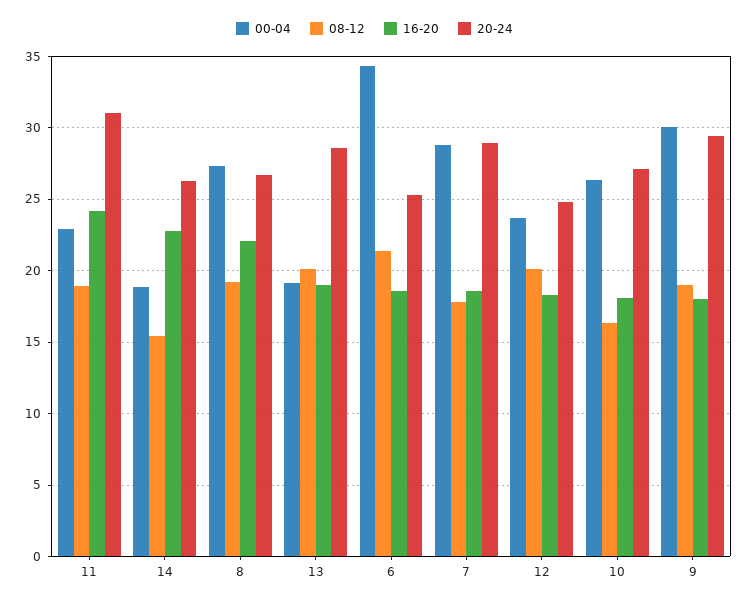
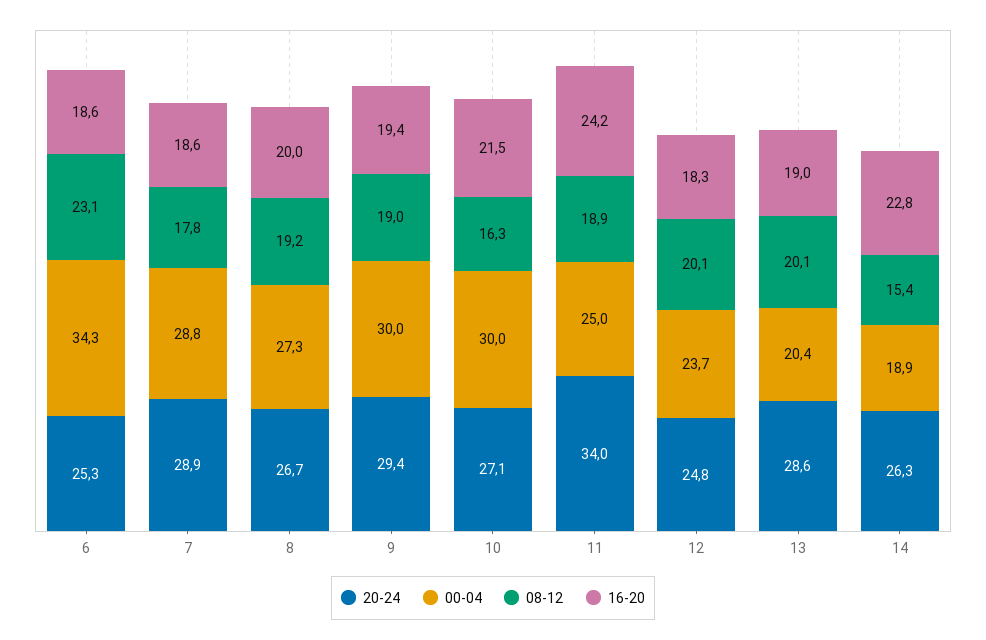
  {
    "00-04": {
-     "11": 23,
+     "11": 25,
      "14": 18.9,
      "8": 27.3,
-     "13": 19,
+     "13": 20.4,
      "6": 34.3,
      "7": 28.8,
      "12": 23.7,
-     "10": 26.5,
+     "10": 30,
      "9": 30
    },
    "08-12": {
      "11": 18.9,
      "14": 15.4,
      "8": 19.2,
      "13": 20.1,
-     "6": 21.5,
+     "6": 23.1,
      "7": 17.8,
      "12": 20.1,
      "10": 16.3,
      "9": 19
    },
    "16-20": {
      "11": 24.2,
      "14": 22.8,
-     "8": 22,
+     "8": 20,
      "13": 19,
      "6": 18.6,
      "7": 18.6,
      "12": 18.3,
-     "10": 18,
+     "10": 21.5,
-     "9": 18
+     "9": 19.4
    },
    "20-24": {
-     "11": 31,
+     "11": 34,
      "14": 26.3,
      "8": 26.7,
      "13": 28.6,
      "6": 25.3,
      "7": 28.9,
      "12": 24.8,
      "10": 27.1,
      "9": 29.4
    }
  }

